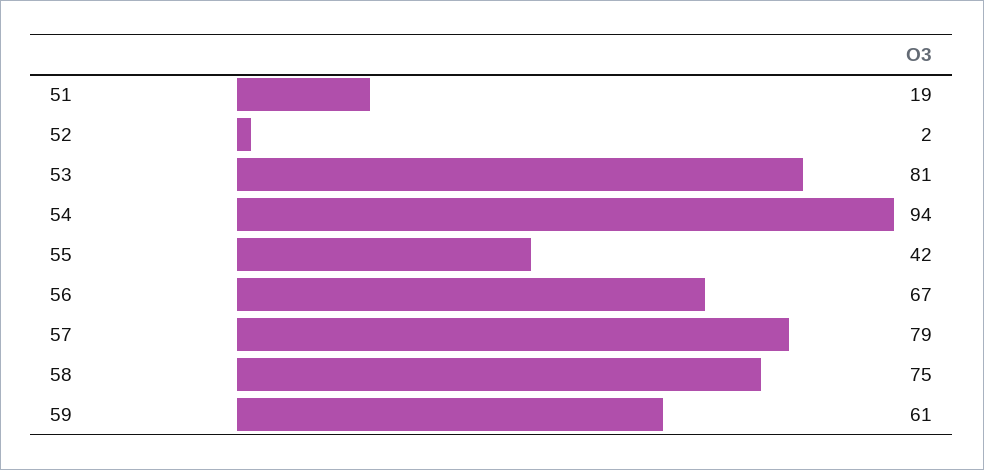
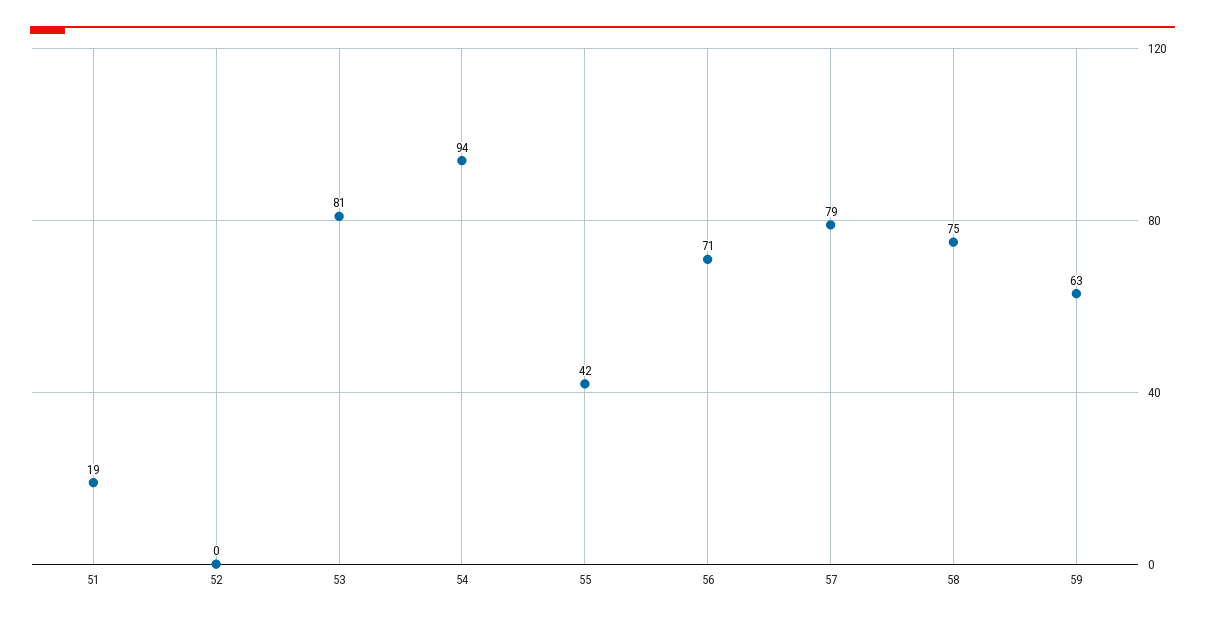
  {
    "51": 19,
-   "52": 2,
+   "52": 0,
    "53": 81,
    "54": 94,
    "55": 42,
-   "56": 67,
+   "56": 71,
    "57": 79,
    "58": 75,
-   "59": 61
+   "59": 63
  }

